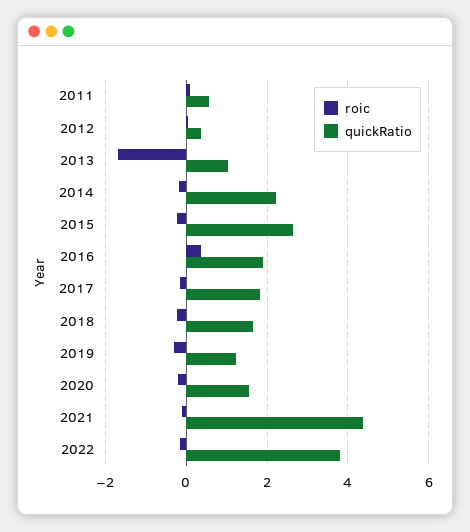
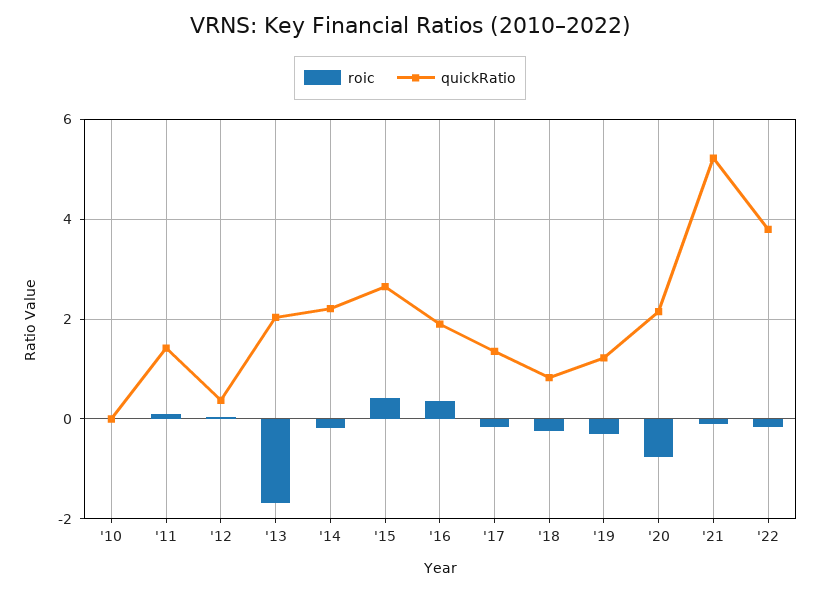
  {
    "roic": {
      "2011": 0.2,
      "2012": 0,
      "2013": -1.6,
      "2014": -0.2,
-     "2015": -0.2,
+     "2015": 0.4,
      "2016": 0.4,
      "2017": -0.2,
      "2018": -0.2,
      "2019": -0.2,
-     "2020": -0.2,
+     "2020": -0.8,
      "2021": 0,
-     "2022": -0.2
+     "2022": -0.2,
+     "'10": 0
    },
    "quickRatio": {
-     "2011": 0.6,
+     "2011": 1.4,
      "2012": 0.4,
-     "2013": 1,
+     "2013": 2,
      "2014": 2.2,
      "2015": 2.6,
      "2016": 2,
-     "2017": 1.8,
+     "2017": 1.4,
-     "2018": 1.6,
+     "2018": 0.8,
      "2019": 1.2,
-     "2020": 1.6,
+     "2020": 2.2,
-     "2021": 4.4,
+     "2021": 5.2,
-     "2022": 3.8
+     "2022": 3.8,
+     "'10": 0
    }
  }

